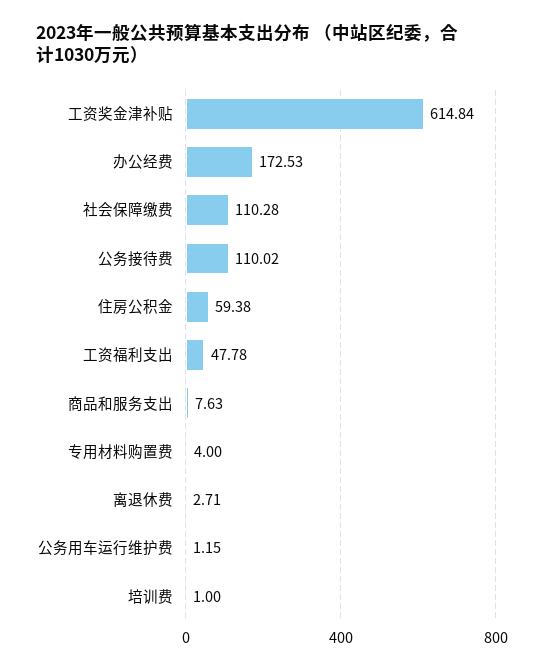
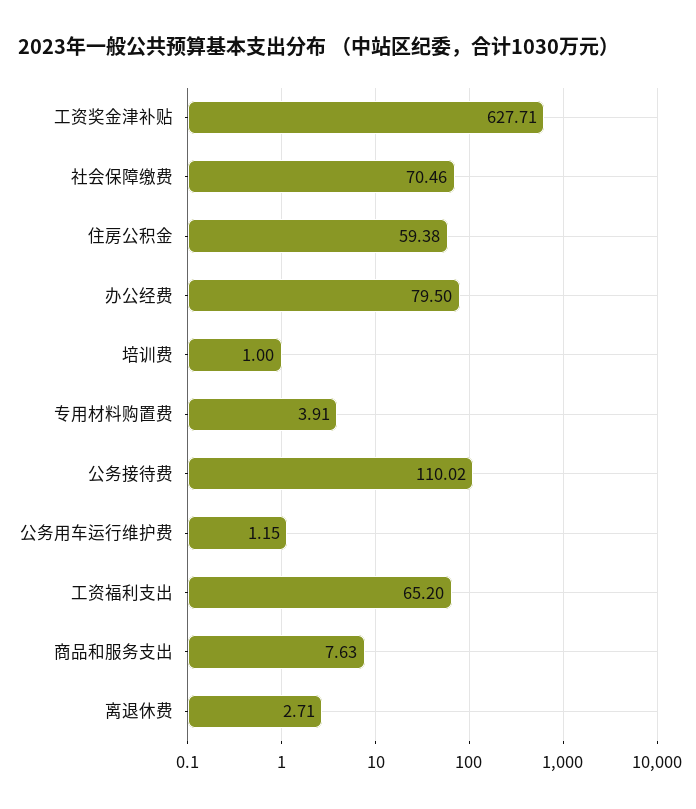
  {
-   "工资奖金津补贴": 614.84,
+   "工资奖金津补贴": 627.71,
-   "办公经费": 172.53,
+   "办公经费": 79.5,
-   "社会保障缴费": 110.28,
+   "社会保障缴费": 70.46,
    "公务接待费": 110.02,
    "住房公积金": 59.38,
-   "工资福利支出": 47.78,
+   "工资福利支出": 65.2,
    "商品和服务支出": 7.63,
-   "专用材料购置费": 4,
+   "专用材料购置费": 3.91,
    "离退休费": 2.71,
    "公务用车运行维护费": 1.15,
    "培训费": 1
  }

